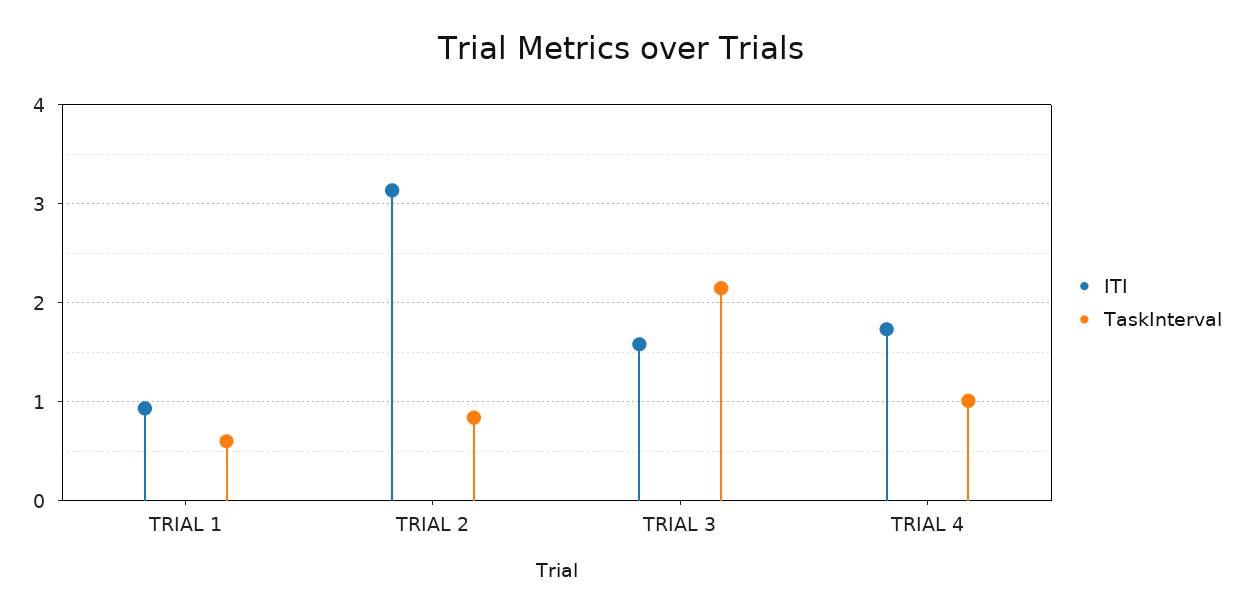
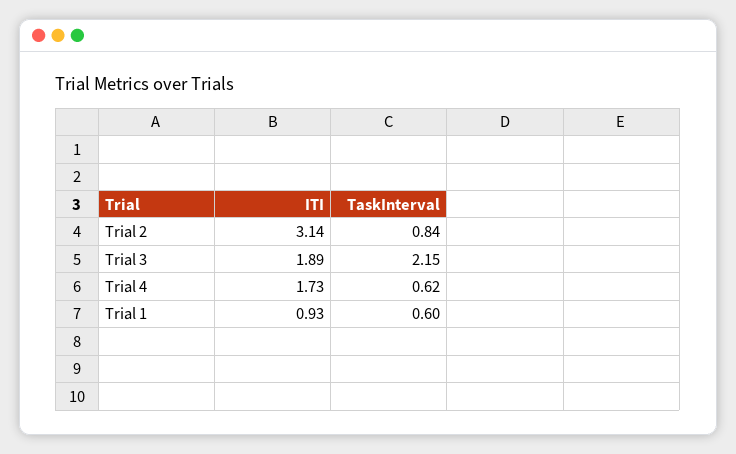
  {
    "ITI": {
      "TRIAL 1": 0.93,
      "TRIAL 2": 3.14,
-     "TRIAL 3": 1.6,
+     "TRIAL 3": 1.89,
      "TRIAL 4": 1.73
    },
    "TaskInterval": {
      "TRIAL 1": 0.6,
      "TRIAL 2": 0.84,
      "TRIAL 3": 2.15,
-     "TRIAL 4": 1
+     "TRIAL 4": 0.62
    }
  }

